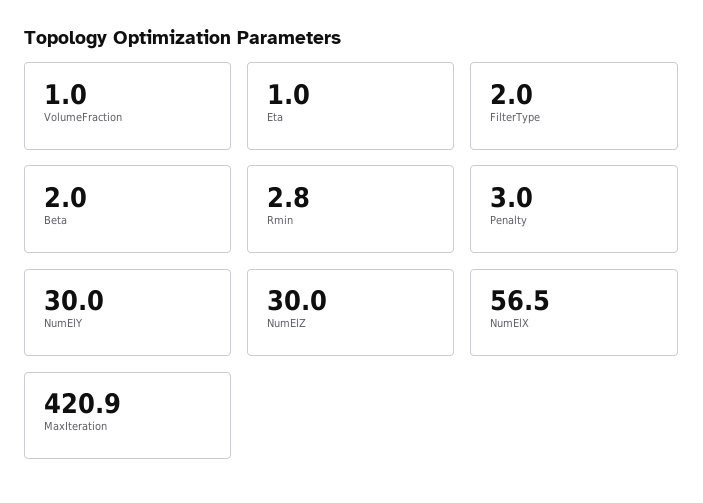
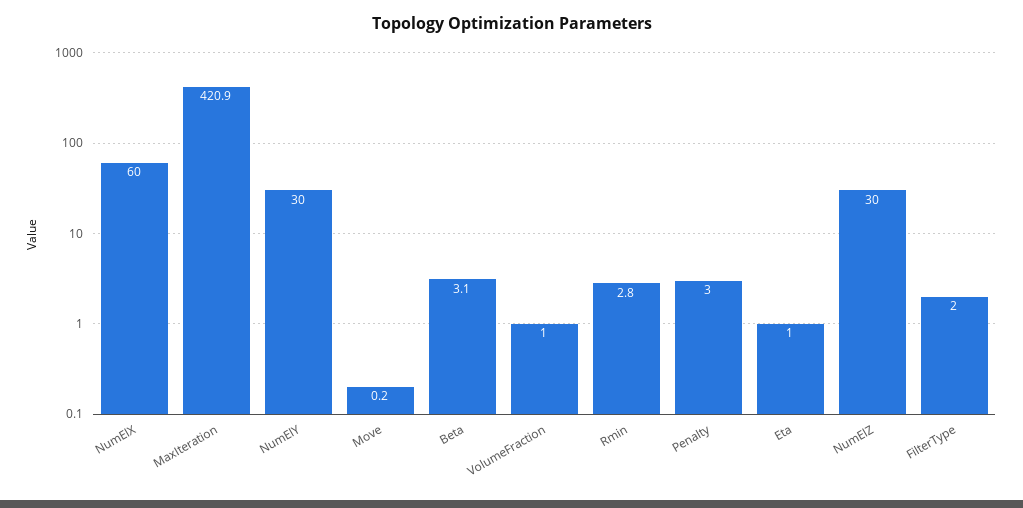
  {
    "VolumeFraction": 1,
    "Eta": 1,
    "FilterType": 2,
-   "Beta": 2,
+   "Beta": 3.1,
    "Rmin": 2.8,
    "Penalty": 3,
    "NumElY": 30,
    "NumElZ": 30,
-   "NumElX": 56.5,
+   "NumElX": 60,
-   "MaxIteration": 420.9
+   "MaxIteration": 420.9,
+   "Move": 0.2
  }

